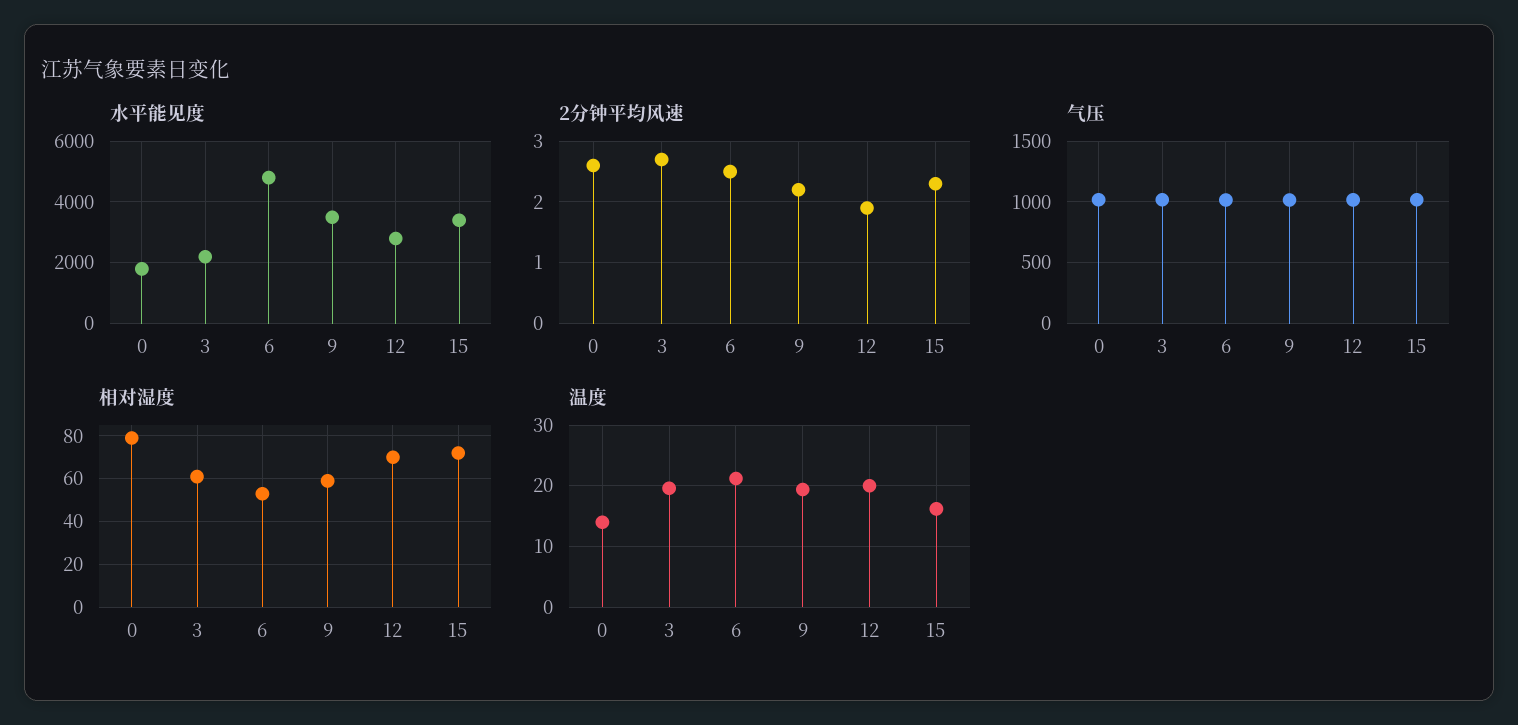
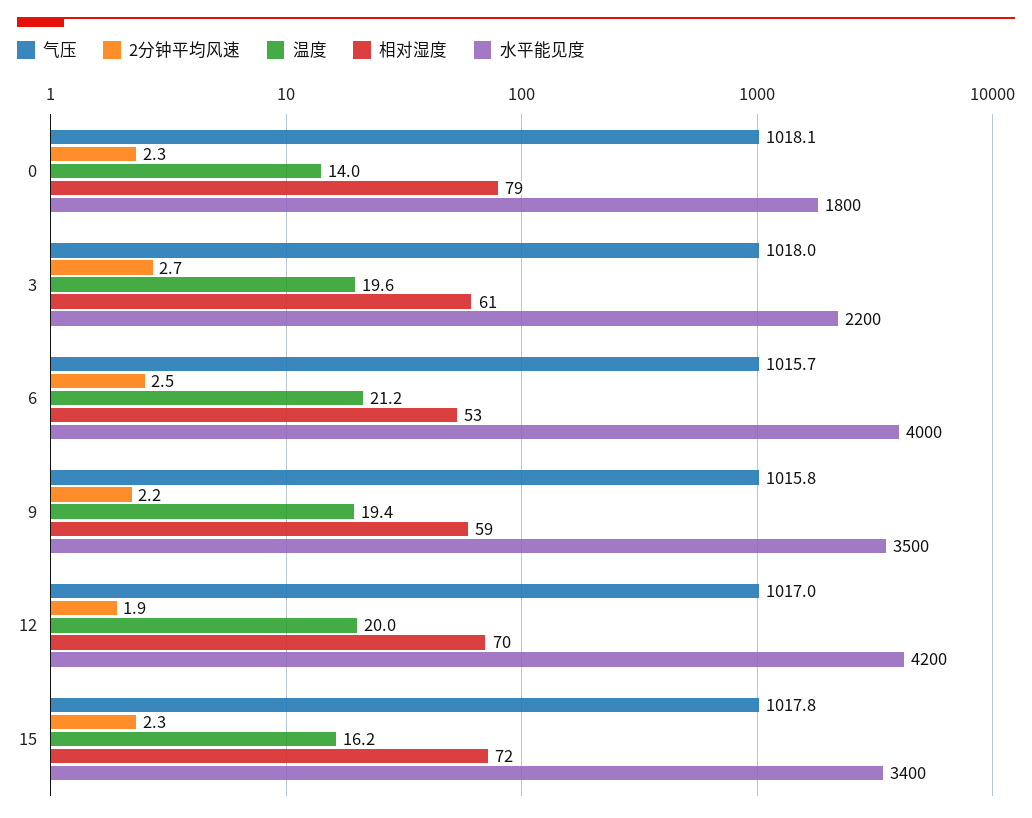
  {
    "水平能见度": {
      "0": 1800,
      "3": 2200,
-     "6": 4800,
+     "6": 4000,
      "9": 3500,
-     "12": 2800,
+     "12": 4200,
      "15": 3400
    },
    "2分钟平均风速": {
-     "0": 2.6,
+     "0": 2.3,
      "3": 2.7,
      "6": 2.5,
      "9": 2.2,
      "12": 1.9,
      "15": 2.3
    },
    "气压": {
      "0": 1018.1,
      "3": 1018,
      "6": 1015.7,
      "9": 1015.8,
      "12": 1017,
      "15": 1017.8
    },
    "相对湿度": {
      "0": 79,
      "3": 61,
      "6": 53,
      "9": 59,
      "12": 70,
      "15": 72
    },
    "温度": {
      "0": 14,
      "3": 19.6,
      "6": 21.2,
      "9": 19.4,
      "12": 20,
      "15": 16.2
    }
  }

